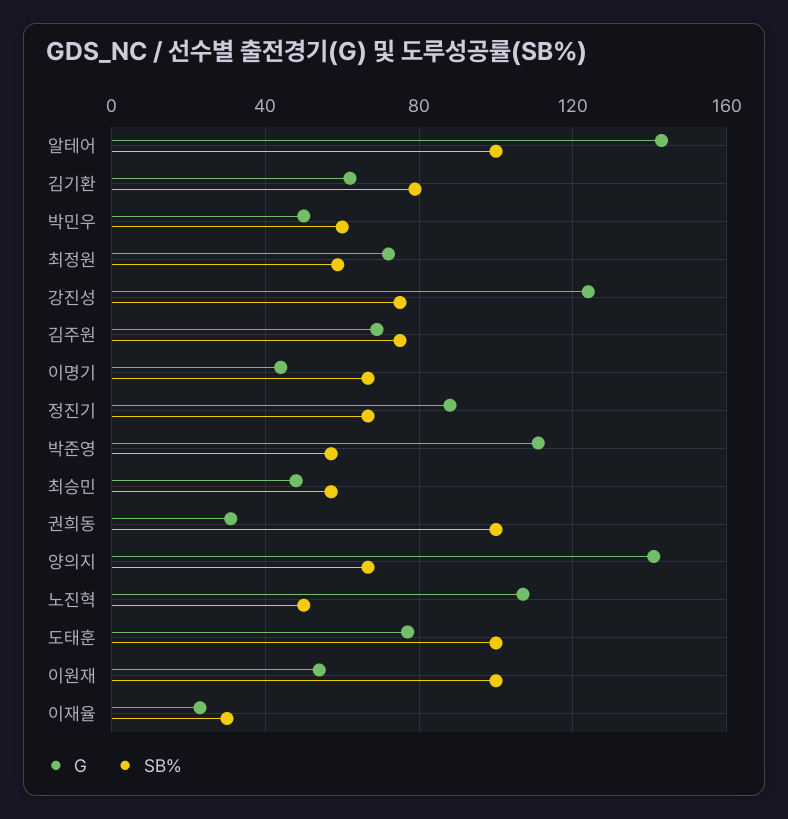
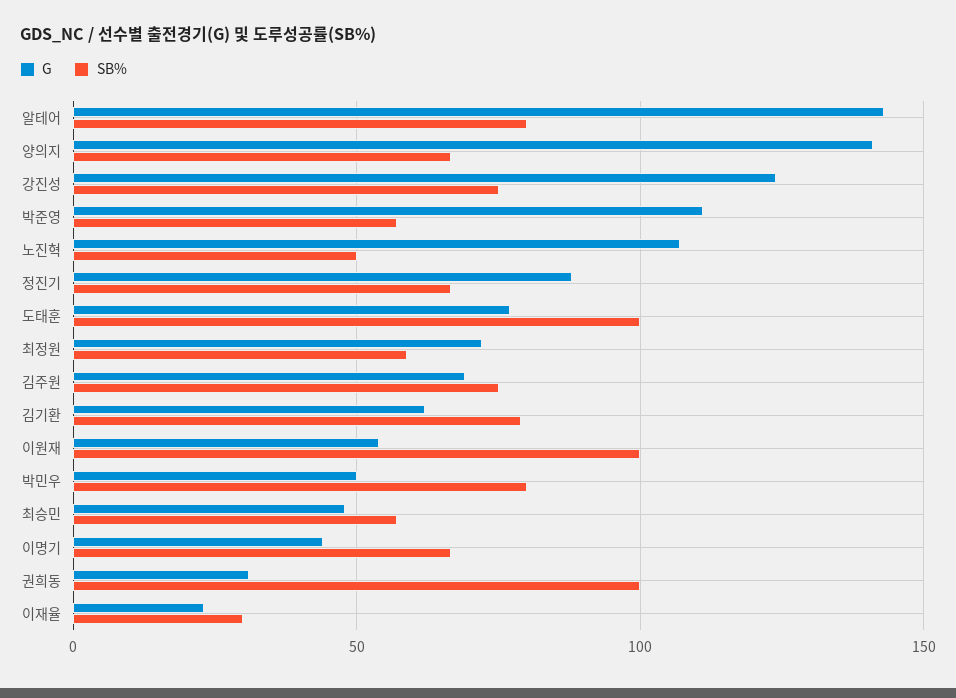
  {
    "G": {
      "알테어": 145,
      "김기환": 60,
      "박민우": 50,
      "최정원": 70,
      "강진성": 125,
      "김주원": 70,
      "이명기": 45,
      "정진기": 90,
      "박준영": 110,
      "최승민": 50,
      "권희동": 30,
      "양의지": 140,
      "노진혁": 105,
      "도태훈": 75,
      "이원재": 55,
      "이재율": 25
    },
    "SB%": {
-     "알테어": 100,
+     "알테어": 80,
      "김기환": 80,
-     "박민우": 60,
+     "박민우": 80,
      "최정원": 60,
      "강진성": 75,
      "김주원": 75,
      "이명기": 65,
      "정진기": 65,
      "박준영": 55,
      "최승민": 55,
      "권희동": 100,
      "양의지": 65,
      "노진혁": 50,
      "도태훈": 100,
      "이원재": 100,
      "이재율": 30
    }
  }

